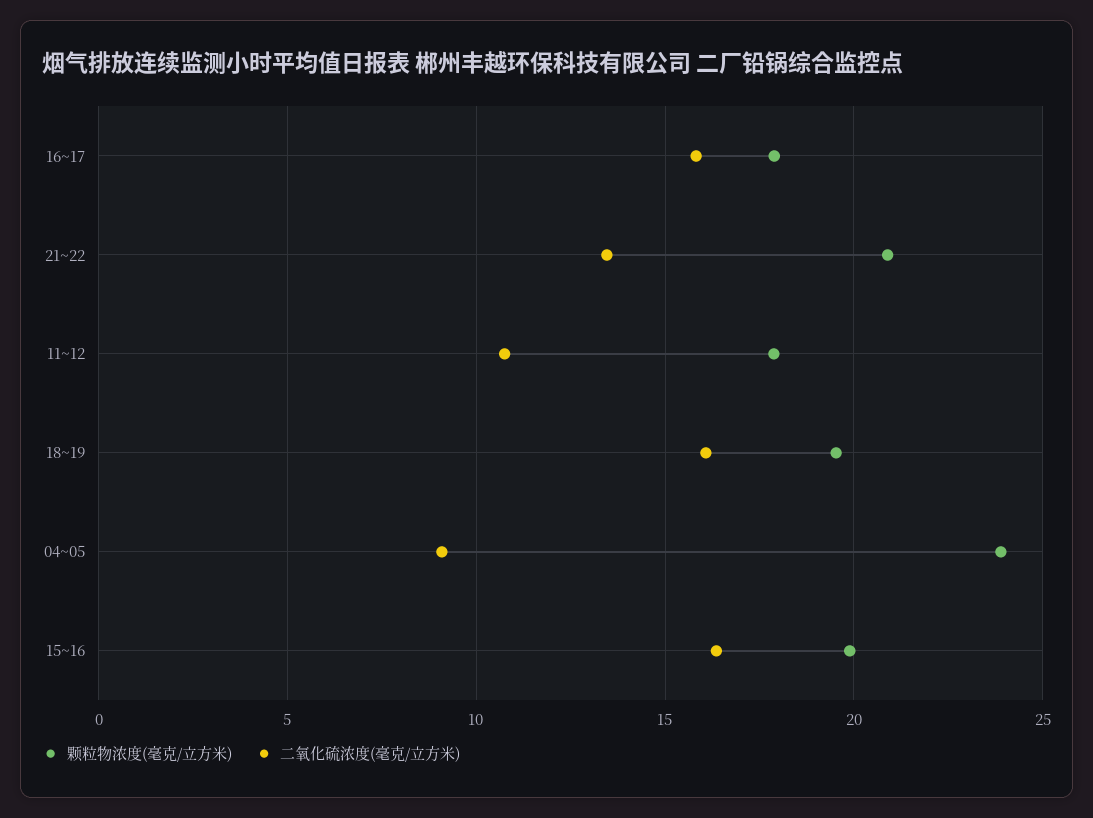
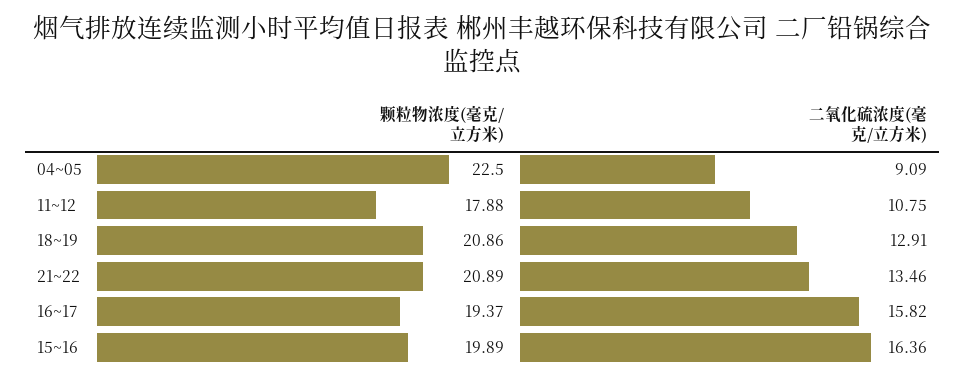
  {
    "颗粒物浓度(毫克/立方米)": {
-     "16~17": 18,
+     "16~17": 19.37,
      "21~22": 20.89,
      "11~12": 17.88,
-     "18~19": 19.5,
+     "18~19": 20.86,
-     "04~05": 24,
+     "04~05": 22.5,
      "15~16": 19.89
    },
    "二氧化硫浓度(毫克/立方米)": {
      "16~17": 15.82,
      "21~22": 13.46,
      "11~12": 10.75,
-     "18~19": 16,
+     "18~19": 12.91,
      "04~05": 9.09,
      "15~16": 16.36
    }
  }

